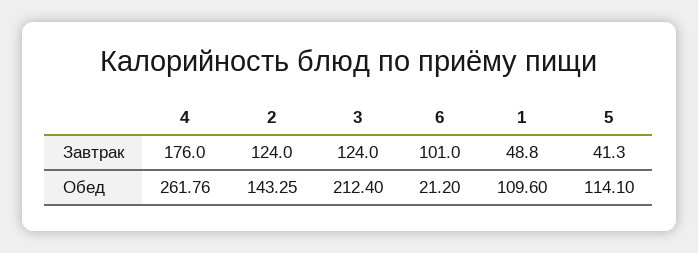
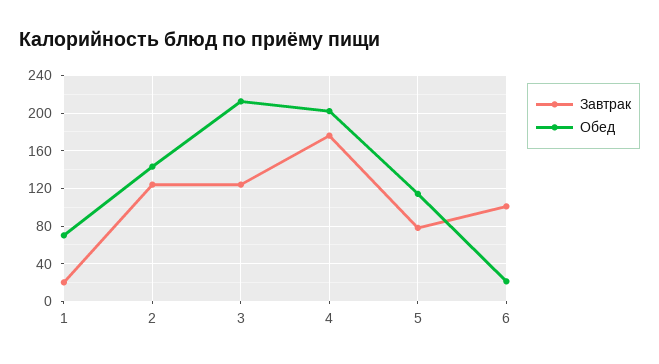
  {
    "Завтрак": {
      "4": 176,
      "2": 124,
      "3": 124,
      "6": 101,
-     "1": 48.8,
+     "1": 20,
-     "5": 41.3
+     "5": 80
    },
    "Обед": {
-     "4": 261.76,
+     "4": 200,
      "2": 143.25,
      "3": 212.4,
      "6": 21.2,
-     "1": 109.6,
+     "1": 70,
      "5": 114.1
    }
  }

